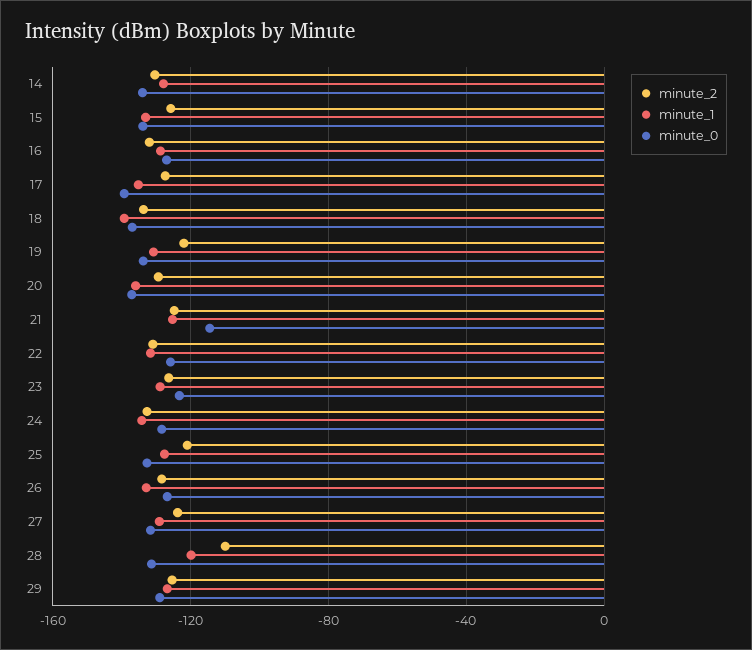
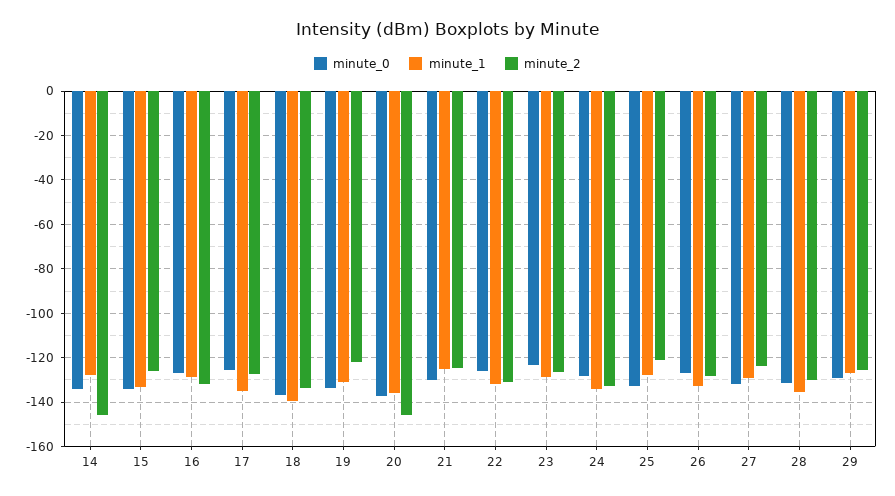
  {
    "minute_2": {
-     "14": -130,
+     "14": -145,
      "15": -125,
      "16": -130,
      "17": -125,
      "18": -135,
      "19": -120,
-     "20": -130,
+     "20": -145,
      "21": -125,
      "22": -130,
      "23": -125,
      "24": -135,
      "25": -120,
      "26": -130,
      "27": -125,
-     "28": -110,
+     "28": -130,
      "29": -125
    },
    "minute_1": {
      "14": -130,
      "15": -135,
      "16": -130,
      "17": -135,
      "18": -140,
      "19": -130,
      "20": -135,
      "21": -125,
      "22": -130,
      "23": -130,
      "24": -135,
      "25": -130,
      "26": -135,
      "27": -130,
-     "28": -120,
+     "28": -135,
      "29": -125
    },
    "minute_0": {
      "14": -135,
      "15": -135,
      "16": -125,
-     "17": -140,
+     "17": -125,
      "18": -135,
      "19": -135,
      "20": -135,
-     "21": -115,
+     "21": -130,
      "22": -125,
      "23": -125,
      "24": -130,
      "25": -135,
      "26": -125,
      "27": -130,
      "28": -130,
      "29": -130
    }
  }

